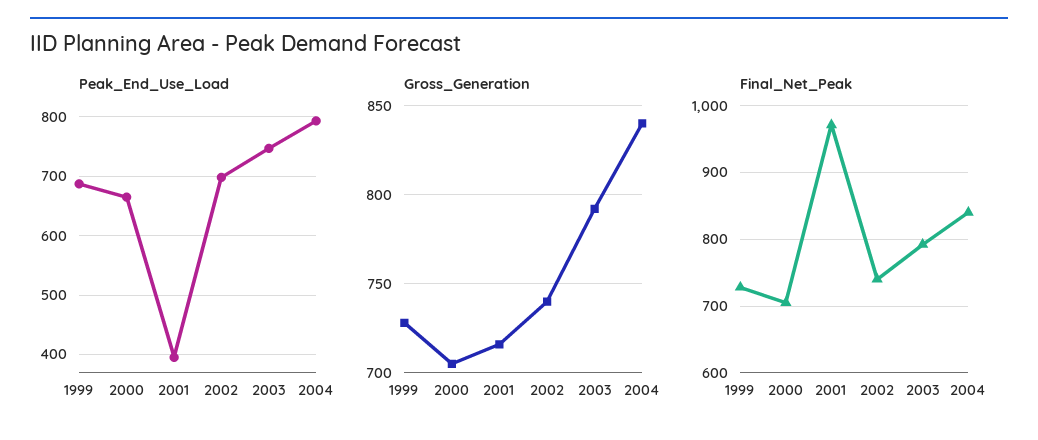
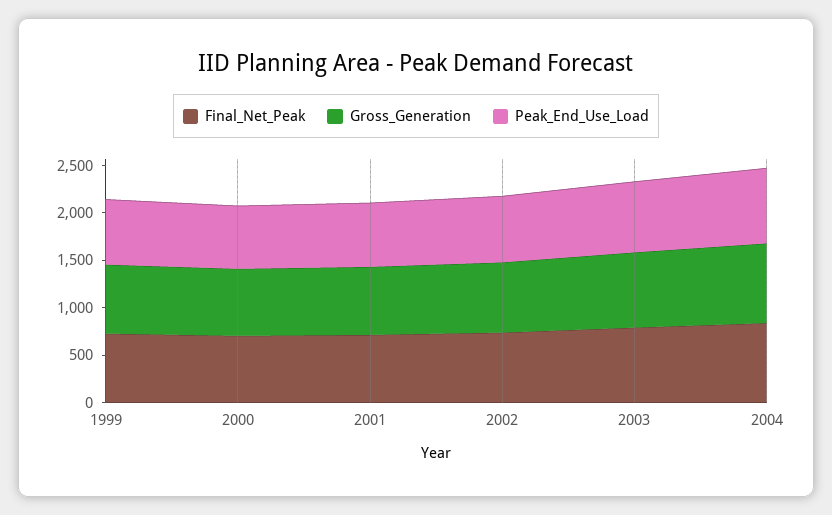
  {
    "Peak_End_Use_Load": {
      "1999": 680,
      "2000": 660,
-     "2001": 400,
+     "2001": 700,
      "2002": 700,
      "2003": 740,
      "2004": 800
    },
    "Gross_Generation": {
      "1999": 730,
      "2000": 705,
      "2001": 715,
      "2002": 740,
      "2003": 790,
      "2004": 840
    },
    "Final_Net_Peak": {
      "1999": 730,
      "2000": 710,
-     "2001": 970,
+     "2001": 700,
      "2002": 740,
      "2003": 790,
      "2004": 840
    }
  }

